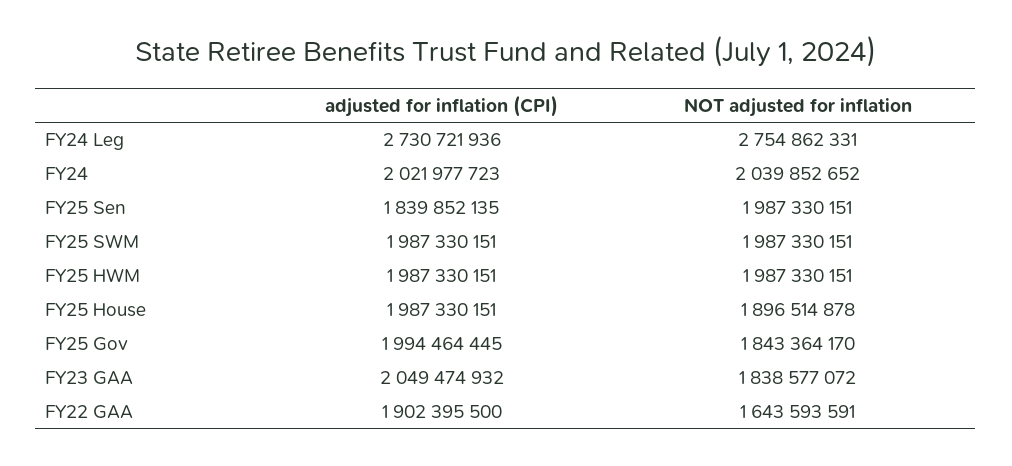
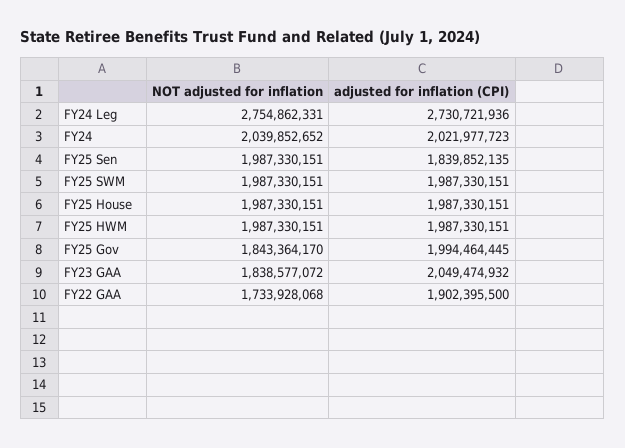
  {
    "adjusted for inflation (CPI)": {
      "FY24 Leg": 2730721936,
      "FY24": 2021977723,
      "FY25 Sen": 1839852135,
      "FY25 SWM": 1987330151,
      "FY25 HWM": 1987330151,
      "FY25 House": 1987330151,
      "FY25 Gov": 1994464445,
      "FY23 GAA": 2049474932,
      "FY22 GAA": 1902395500
    },
    "NOT adjusted for inflation": {
      "FY24 Leg": 2754862331,
      "FY24": 2039852652,
      "FY25 Sen": 1987330151,
      "FY25 SWM": 1987330151,
      "FY25 HWM": 1987330151,
-     "FY25 House": 1896514878,
+     "FY25 House": 1987330151,
      "FY25 Gov": 1843364170,
      "FY23 GAA": 1838577072,
-     "FY22 GAA": 1643593591
+     "FY22 GAA": 1733928068
    }
  }

